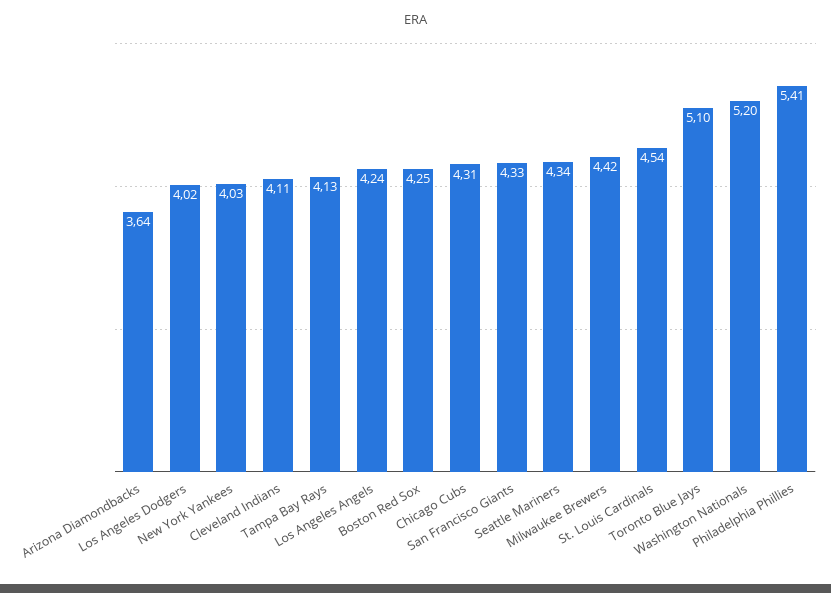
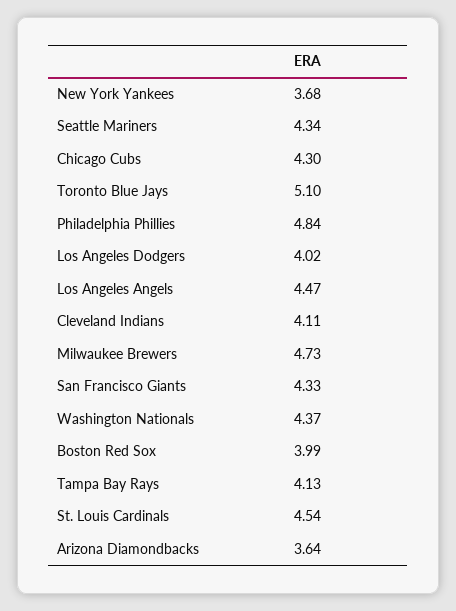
  {
    "Arizona Diamondbacks": 3.64,
    "Los Angeles Dodgers": 4.02,
-   "New York Yankees": 4.03,
+   "New York Yankees": 3.68,
    "Cleveland Indians": 4.11,
    "Tampa Bay Rays": 4.13,
-   "Los Angeles Angels": 4.24,
+   "Los Angeles Angels": 4.47,
-   "Boston Red Sox": 4.25,
+   "Boston Red Sox": 3.99,
-   "Chicago Cubs": 4.31,
+   "Chicago Cubs": 4.3,
    "San Francisco Giants": 4.33,
    "Seattle Mariners": 4.34,
-   "Milwaukee Brewers": 4.42,
+   "Milwaukee Brewers": 4.73,
    "St. Louis Cardinals": 4.54,
    "Toronto Blue Jays": 5.1,
-   "Washington Nationals": 5.2,
+   "Washington Nationals": 4.37,
-   "Philadelphia Phillies": 5.41
+   "Philadelphia Phillies": 4.84
  }

